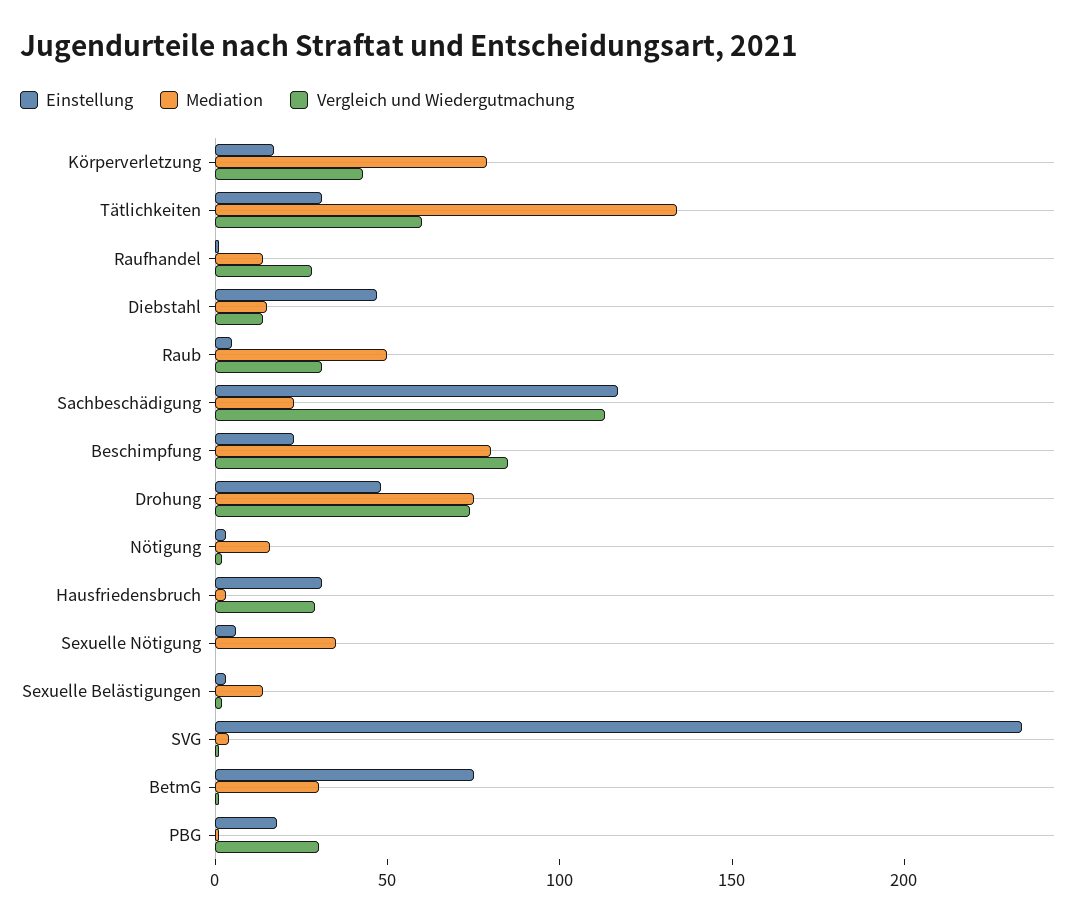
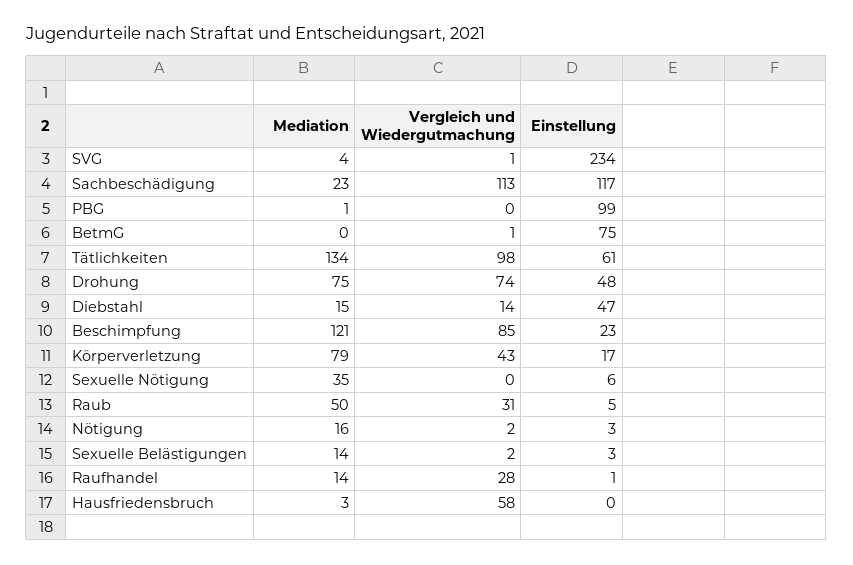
  {
    "Einstellung": {
      "Körperverletzung": 17,
-     "Tätlichkeiten": 30,
+     "Tätlichkeiten": 61,
      "Raufhandel": 1,
      "Diebstahl": 47,
      "Raub": 5,
      "Sachbeschädigung": 117,
      "Beschimpfung": 23,
      "Drohung": 48,
      "Nötigung": 3,
-     "Hausfriedensbruch": 30,
+     "Hausfriedensbruch": 0,
      "Sexuelle Nötigung": 6,
      "Sexuelle Belästigungen": 3,
      "SVG": 234,
      "BetmG": 75,
-     "PBG": 20
+     "PBG": 99
    },
    "Mediation": {
      "Körperverletzung": 79,
      "Tätlichkeiten": 134,
      "Raufhandel": 14,
      "Diebstahl": 15,
      "Raub": 50,
      "Sachbeschädigung": 23,
-     "Beschimpfung": 80,
+     "Beschimpfung": 121,
      "Drohung": 75,
      "Nötigung": 16,
      "Hausfriedensbruch": 3,
      "Sexuelle Nötigung": 35,
      "Sexuelle Belästigungen": 14,
      "SVG": 4,
-     "BetmG": 30,
+     "BetmG": 0,
      "PBG": 1
    },
    "Vergleich und Wiedergutmachung": {
      "Körperverletzung": 43,
-     "Tätlichkeiten": 60,
+     "Tätlichkeiten": 98,
      "Raufhandel": 28,
      "Diebstahl": 14,
      "Raub": 31,
      "Sachbeschädigung": 113,
      "Beschimpfung": 85,
      "Drohung": 74,
      "Nötigung": 2,
-     "Hausfriedensbruch": 30,
+     "Hausfriedensbruch": 58,
      "Sexuelle Nötigung": 0,
      "Sexuelle Belästigungen": 2,
      "SVG": 1,
      "BetmG": 1,
-     "PBG": 30
+     "PBG": 0
    }
  }

